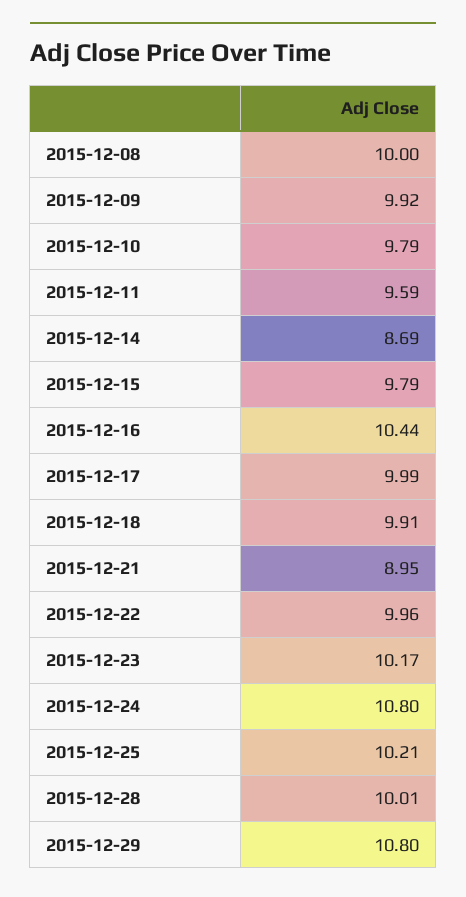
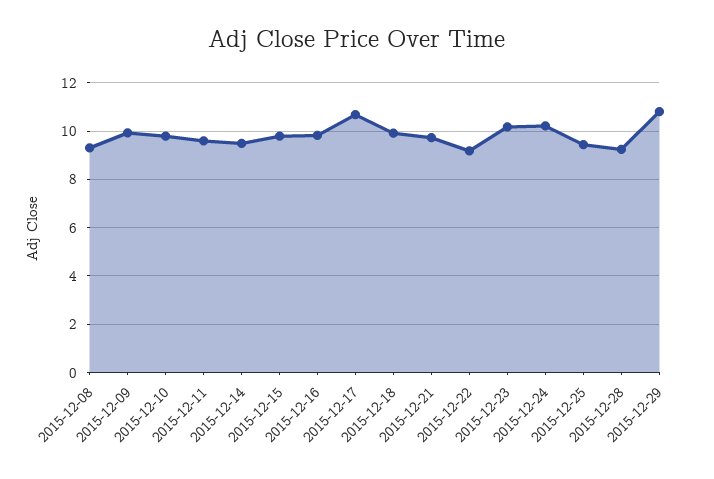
  {
-   "2015-12-08": 10,
+   "2015-12-08": 9.25,
    "2015-12-09": 9.92,
    "2015-12-10": 9.79,
    "2015-12-11": 9.59,
-   "2015-12-14": 8.69,
+   "2015-12-14": 9.5,
    "2015-12-15": 9.79,
-   "2015-12-16": 10.44,
+   "2015-12-16": 9.75,
-   "2015-12-17": 9.99,
+   "2015-12-17": 10.75,
    "2015-12-18": 9.91,
-   "2015-12-21": 8.95,
+   "2015-12-21": 9.75,
-   "2015-12-22": 9.96,
+   "2015-12-22": 9.25,
    "2015-12-23": 10.17,
-   "2015-12-24": 10.8,
+   "2015-12-24": 10.25,
-   "2015-12-25": 10.21,
+   "2015-12-25": 9.5,
-   "2015-12-28": 10.01,
+   "2015-12-28": 9.25,
    "2015-12-29": 10.8
  }

